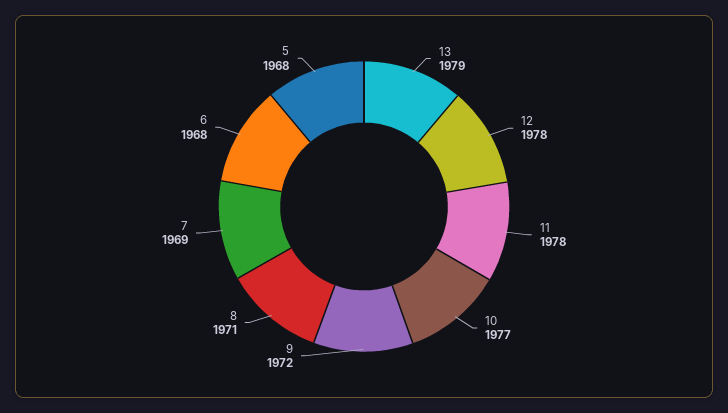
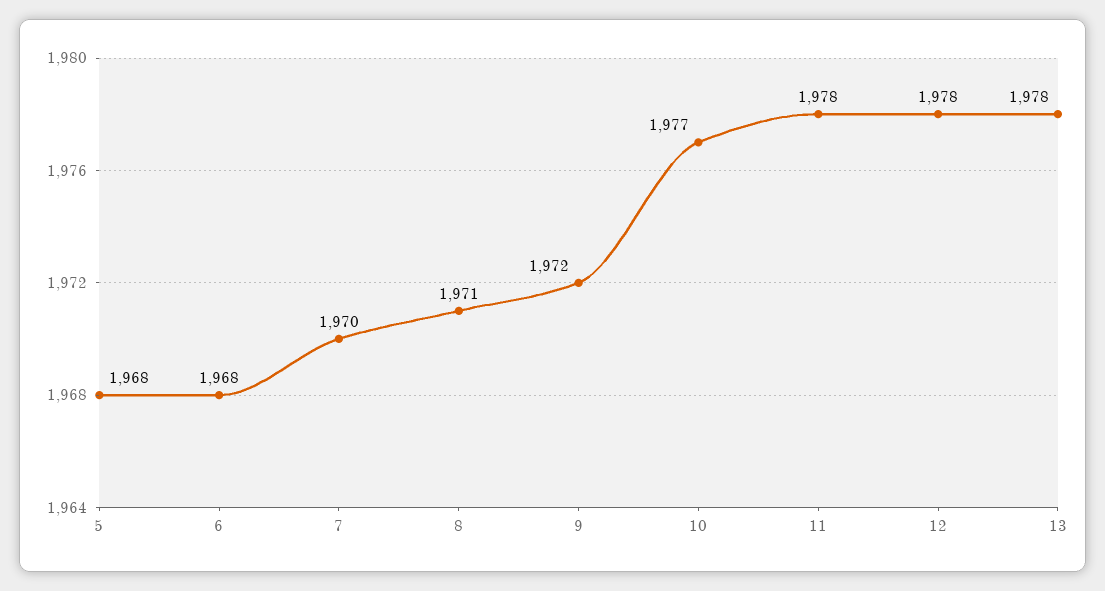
  {
-   "13": 1979,
+   "13": 1978,
    "12": 1978,
    "11": 1978,
    "10": 1977,
    "9": 1972,
    "8": 1971,
-   "7": 1969,
+   "7": 1970,
    "6": 1968,
    "5": 1968
  }

